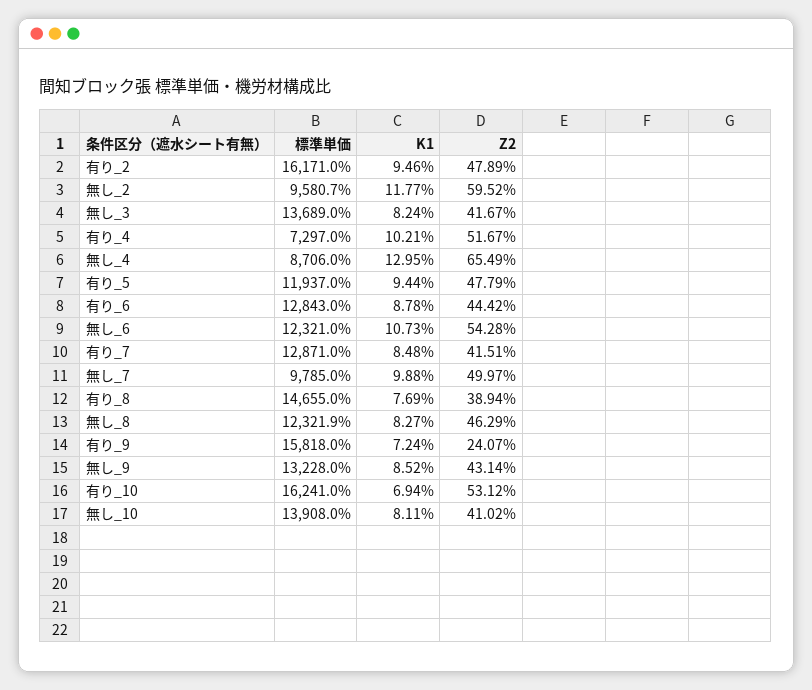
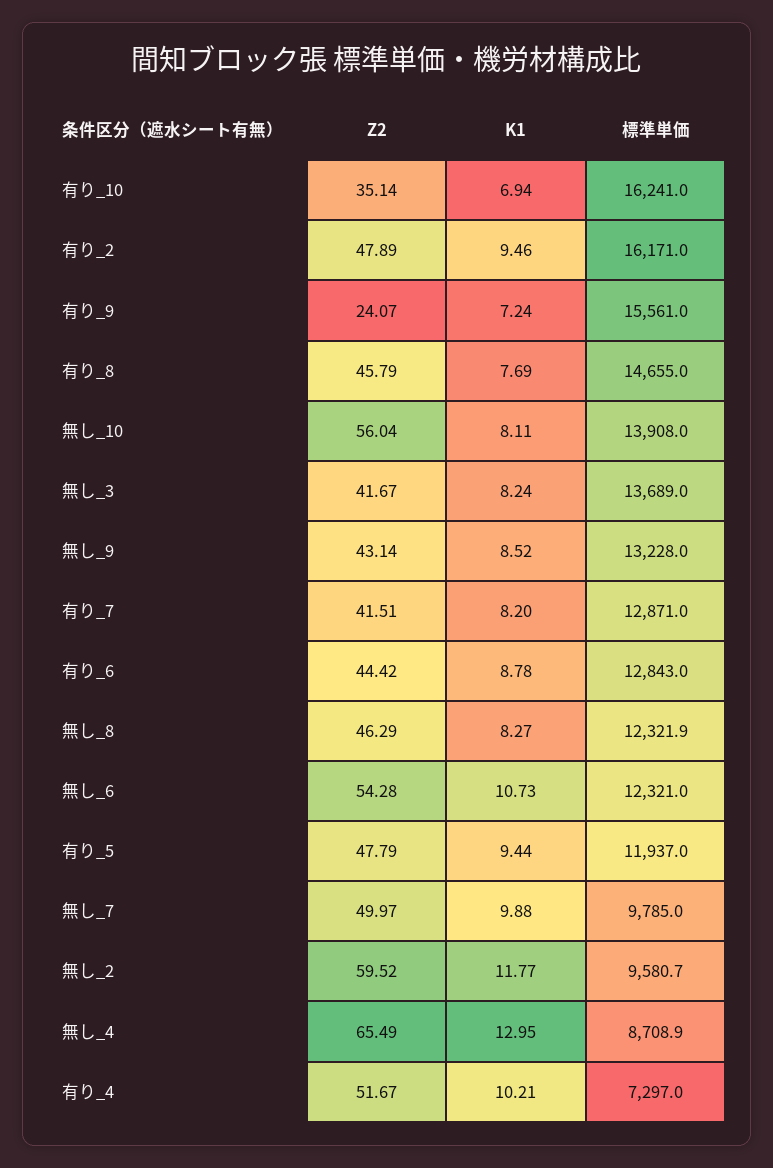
  {
    "標準単価": {
      "有り_2": 16171,
      "無し_2": 9580.7,
      "無し_3": 13689,
      "有り_4": 7297,
-     "無し_4": 8706,
+     "無し_4": 8708.9,
      "有り_5": 11937,
      "有り_6": 12843,
      "無し_6": 12321,
      "有り_7": 12871,
      "無し_7": 9785,
      "有り_8": 14655,
      "無し_8": 12321.9,
-     "有り_9": 15818,
+     "有り_9": 15561,
      "無し_9": 13228,
      "有り_10": 16241,
      "無し_10": 13908
    },
    "K1": {
      "有り_2": 9.46,
      "無し_2": 11.77,
      "無し_3": 8.24,
      "有り_4": 10.21,
      "無し_4": 12.95,
      "有り_5": 9.44,
      "有り_6": 8.78,
      "無し_6": 10.73,
-     "有り_7": 8.48,
+     "有り_7": 8.2,
      "無し_7": 9.88,
      "有り_8": 7.69,
      "無し_8": 8.27,
      "有り_9": 7.24,
      "無し_9": 8.52,
      "有り_10": 6.94,
      "無し_10": 8.11
    },
    "Z2": {
      "有り_2": 47.89,
      "無し_2": 59.52,
      "無し_3": 41.67,
      "有り_4": 51.67,
      "無し_4": 65.49,
      "有り_5": 47.79,
      "有り_6": 44.42,
      "無し_6": 54.28,
      "有り_7": 41.51,
      "無し_7": 49.97,
-     "有り_8": 38.94,
+     "有り_8": 45.79,
      "無し_8": 46.29,
      "有り_9": 24.07,
      "無し_9": 43.14,
-     "有り_10": 53.12,
+     "有り_10": 35.14,
-     "無し_10": 41.02
+     "無し_10": 56.04
    }
  }

